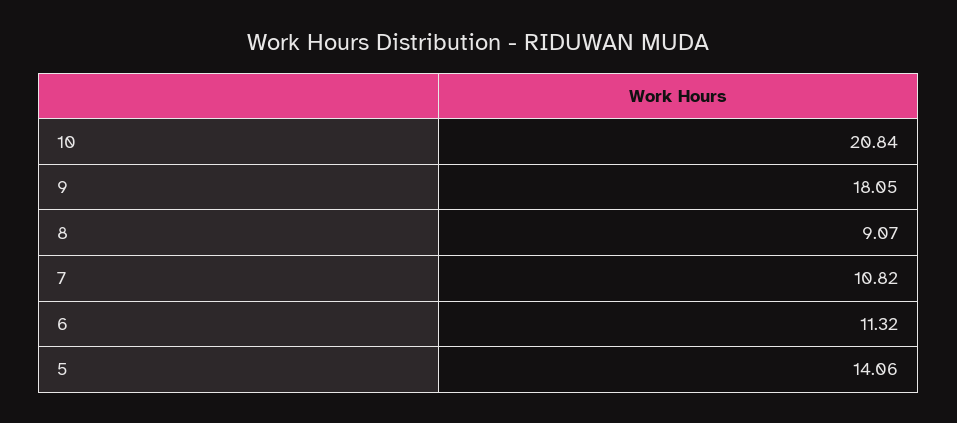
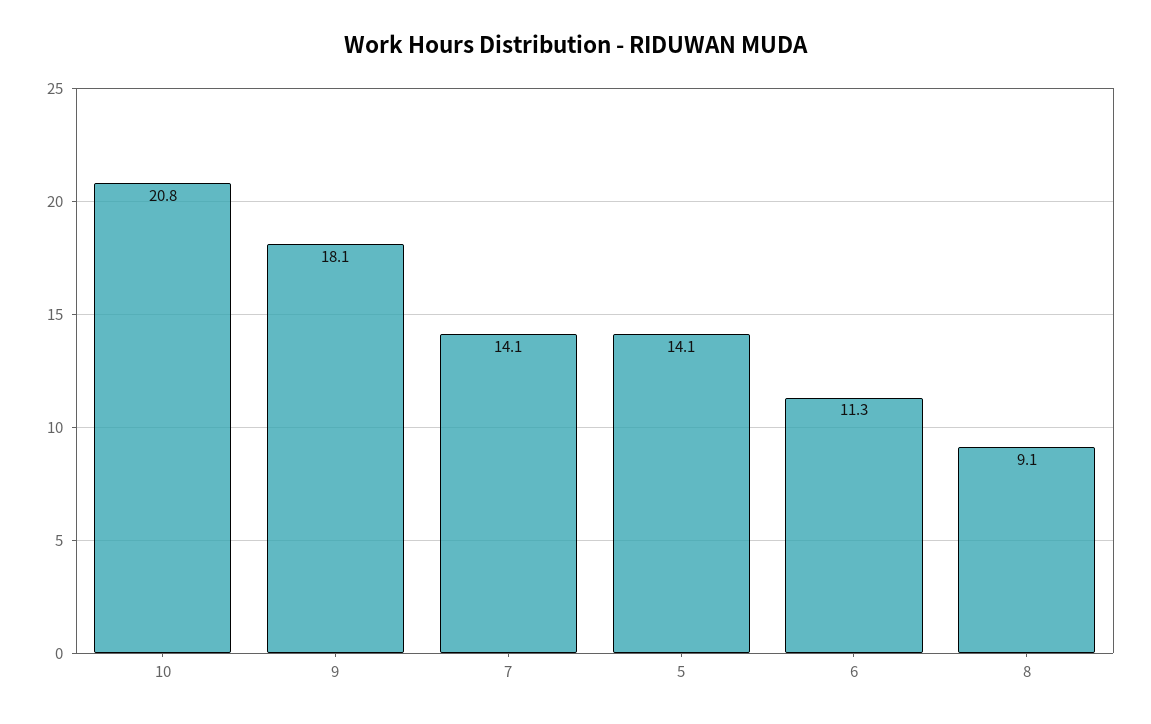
  {
    "10": 20.84,
    "9": 18.05,
    "8": 9.07,
-   "7": 10.82,
+   "7": 14.1,
    "6": 11.32,
    "5": 14.06
  }

